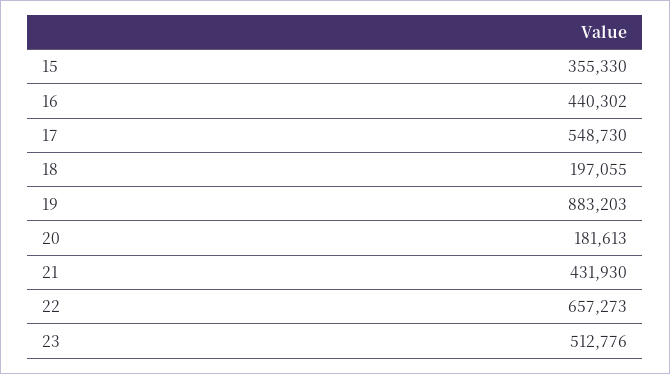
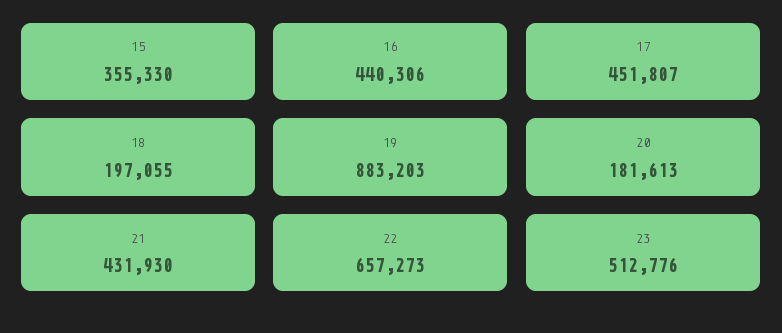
  {
    "15": 355330,
-   "16": 440302,
+   "16": 440306,
-   "17": 548730,
+   "17": 451807,
    "18": 197055,
    "19": 883203,
    "20": 181613,
    "21": 431930,
    "22": 657273,
    "23": 512776
  }

